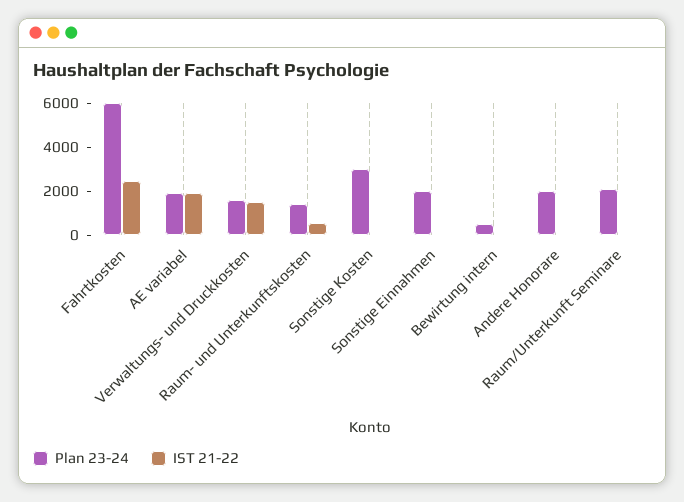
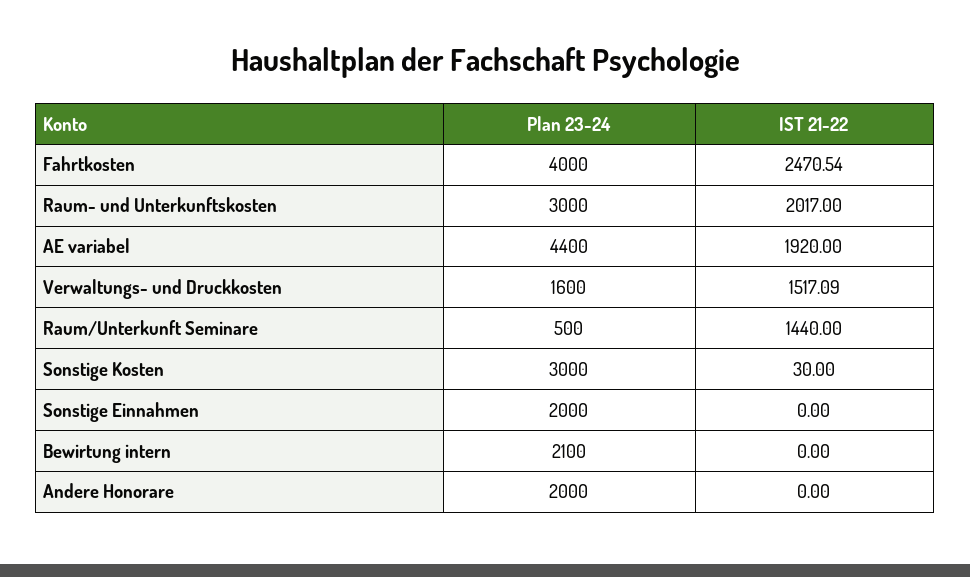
  {
    "Plan 23-24": {
-     "Fahrtkosten": 6000,
+     "Fahrtkosten": 4000,
-     "AE variabel": 2000,
+     "AE variabel": 4400,
      "Verwaltungs- und Druckkosten": 1600,
-     "Raum- und Unterkunftskosten": 1500,
+     "Raum- und Unterkunftskosten": 3000,
      "Sonstige Kosten": 3000,
      "Sonstige Einnahmen": 2000,
-     "Bewirtung intern": 500,
+     "Bewirtung intern": 2100,
      "Andere Honorare": 2000,
-     "Raum/Unterkunft Seminare": 2000
+     "Raum/Unterkunft Seminare": 500
    },
    "IST 21-22": {
      "Fahrtkosten": 2470.54,
      "AE variabel": 1920,
      "Verwaltungs- und Druckkosten": 1517.09,
-     "Raum- und Unterkunftskosten": 500,
+     "Raum- und Unterkunftskosten": 2017,
      "Sonstige Kosten": 30,
      "Sonstige Einnahmen": 0,
      "Bewirtung intern": 0,
      "Andere Honorare": 0,
-     "Raum/Unterkunft Seminare": 0
+     "Raum/Unterkunft Seminare": 1440
    }
  }

